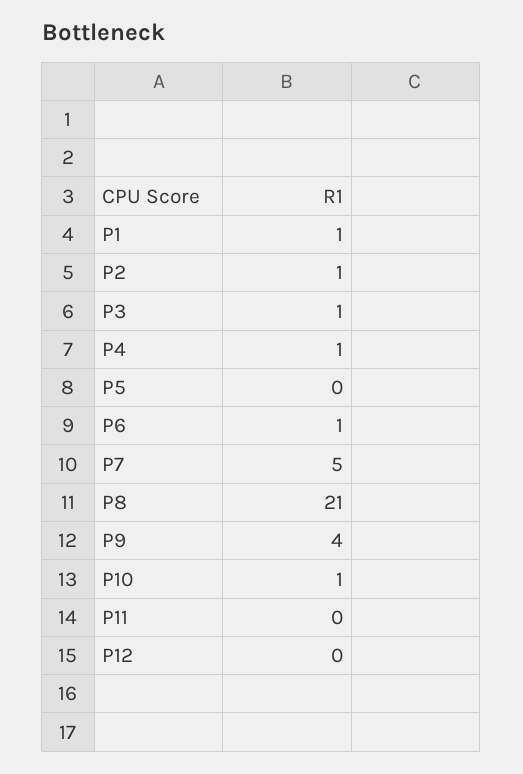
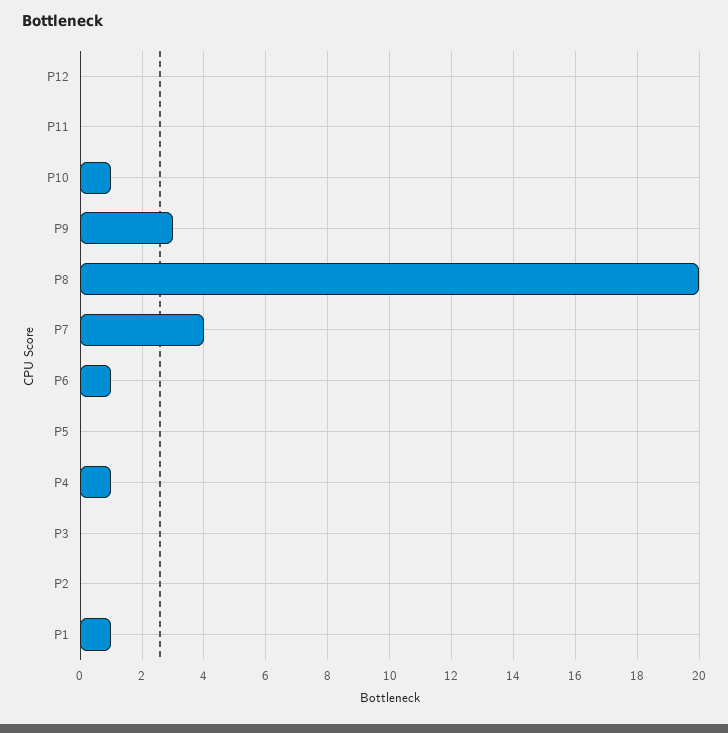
  {
    "P1": 1,
-   "P2": 1,
+   "P2": 0,
-   "P3": 1,
+   "P3": 0,
    "P4": 1,
    "P5": 0,
    "P6": 1,
-   "P7": 5,
+   "P7": 4,
-   "P8": 21,
+   "P8": 20,
-   "P9": 4,
+   "P9": 3,
    "P10": 1,
    "P11": 0,
    "P12": 0
  }

